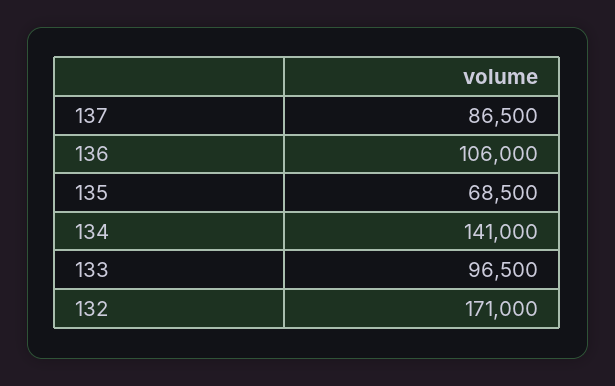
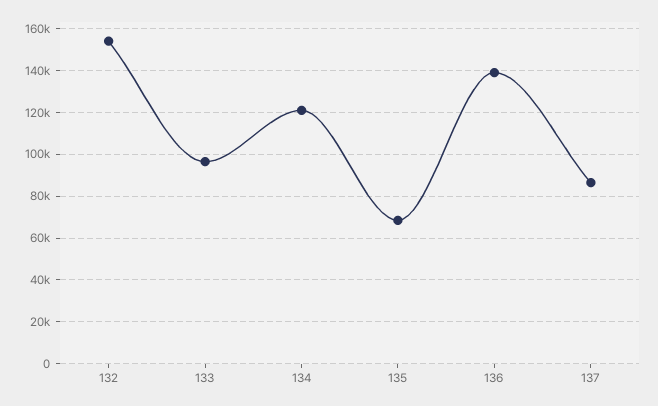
  {
    "137": 86500,
-   "136": 106000,
+   "136": 140000,
    "135": 68500,
-   "134": 141000,
+   "134": 120000,
    "133": 96500,
-   "132": 171000
+   "132": 155000
  }

